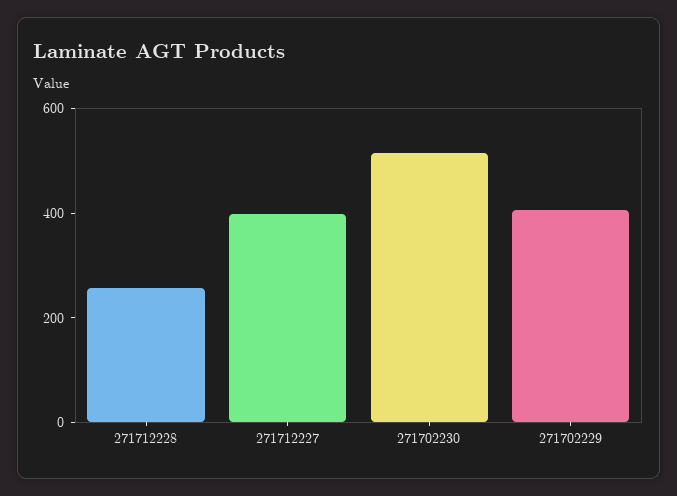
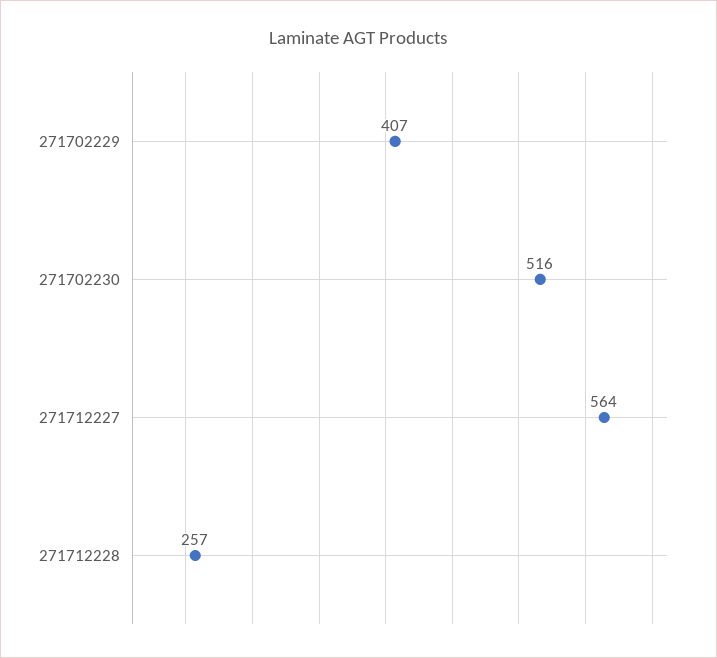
  {
    "271712228": 257,
-   "271712227": 400,
+   "271712227": 564,
    "271702230": 516,
    "271702229": 407
  }

